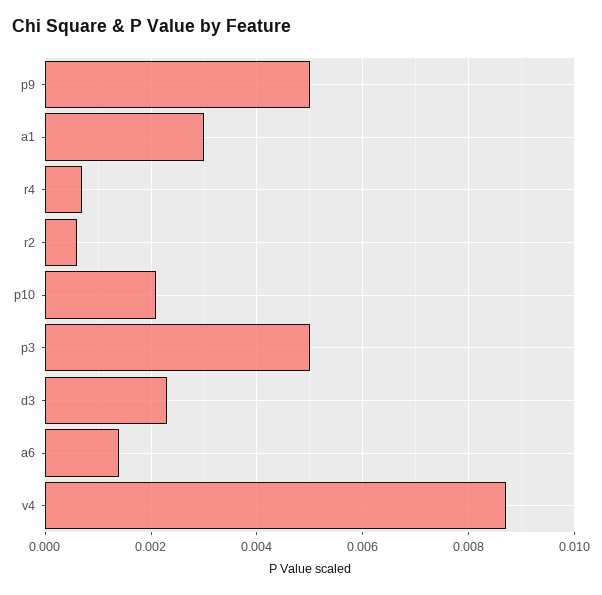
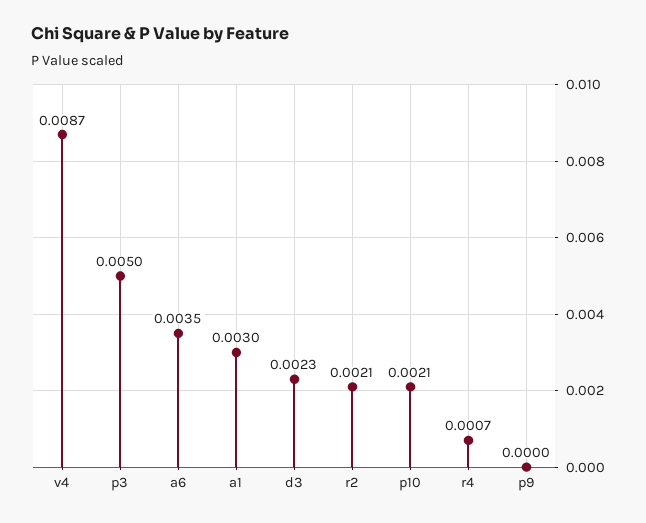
  {
-   "p9": 0.005,
+   "p9": 0,
    "a1": 0.003,
    "r4": 0.0007,
-   "r2": 0.0005,
+   "r2": 0.0021,
    "p10": 0.0021,
    "p3": 0.005,
    "d3": 0.0023,
-   "a6": 0.0015,
+   "a6": 0.0035,
    "v4": 0.0087
  }

